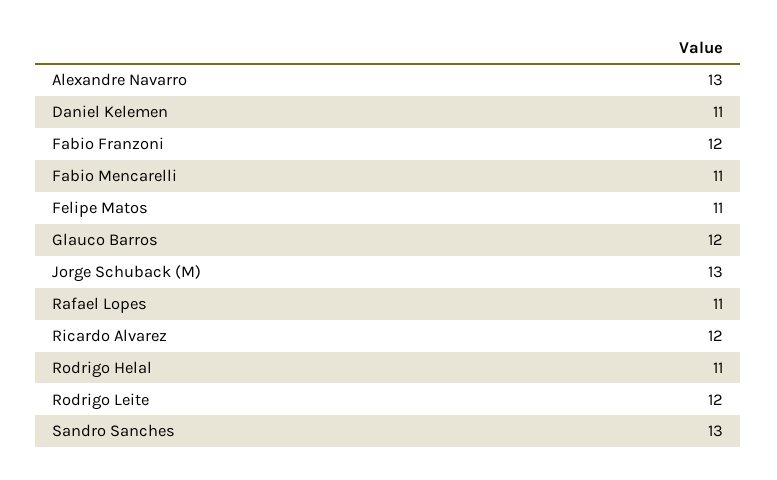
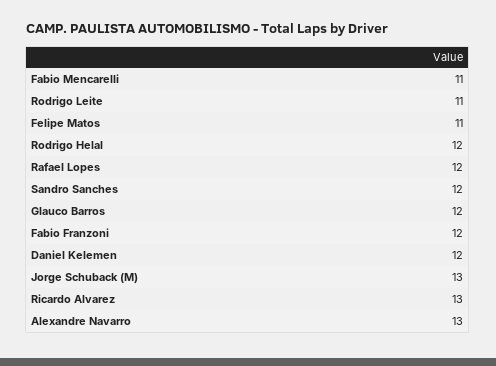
  {
    "Alexandre Navarro": 13,
-   "Daniel Kelemen": 11,
+   "Daniel Kelemen": 12,
    "Fabio Franzoni": 12,
    "Fabio Mencarelli": 11,
    "Felipe Matos": 11,
    "Glauco Barros": 12,
    "Jorge Schuback (M)": 13,
-   "Rafael Lopes": 11,
+   "Rafael Lopes": 12,
-   "Ricardo Alvarez": 12,
+   "Ricardo Alvarez": 13,
-   "Rodrigo Helal": 11,
+   "Rodrigo Helal": 12,
-   "Rodrigo Leite": 12,
+   "Rodrigo Leite": 11,
-   "Sandro Sanches": 13
+   "Sandro Sanches": 12
  }

